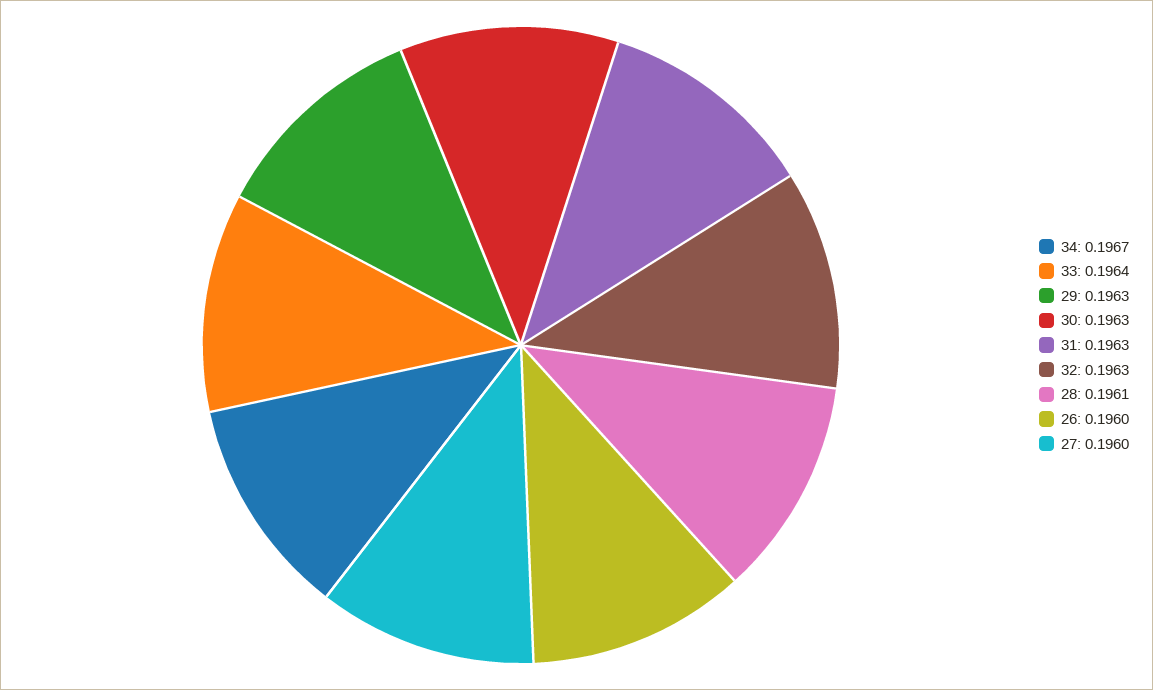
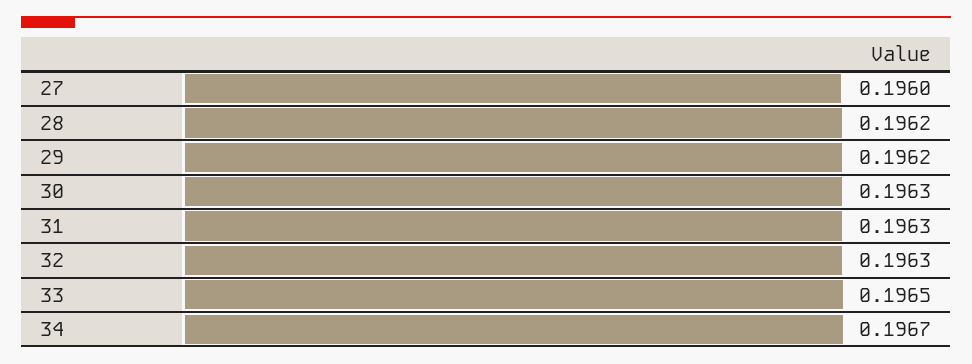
  {
    "34": 0.1967,
-   "33": 0.1964,
+   "33": 0.1965,
-   "29": 0.1963,
+   "29": 0.1962,
    "30": 0.1963,
    "31": 0.1963,
    "32": 0.1963,
-   "28": 0.1961,
+   "28": 0.1962,
-   "26": 0.196,
    "27": 0.196
  }

